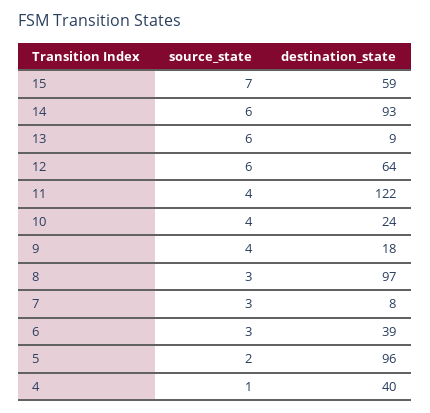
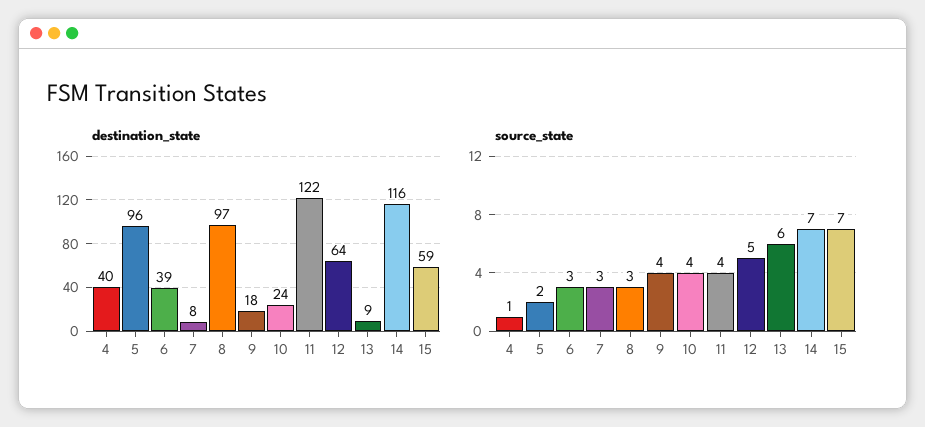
  {
    "source_state": {
      "15": 7,
-     "14": 6,
+     "14": 7,
      "13": 6,
-     "12": 6,
+     "12": 5,
      "11": 4,
      "10": 4,
      "9": 4,
      "8": 3,
      "7": 3,
      "6": 3,
      "5": 2,
      "4": 1
    },
    "destination_state": {
      "15": 59,
-     "14": 93,
+     "14": 116,
      "13": 9,
      "12": 64,
      "11": 122,
      "10": 24,
      "9": 18,
      "8": 97,
      "7": 8,
      "6": 39,
      "5": 96,
      "4": 40
    }
  }

